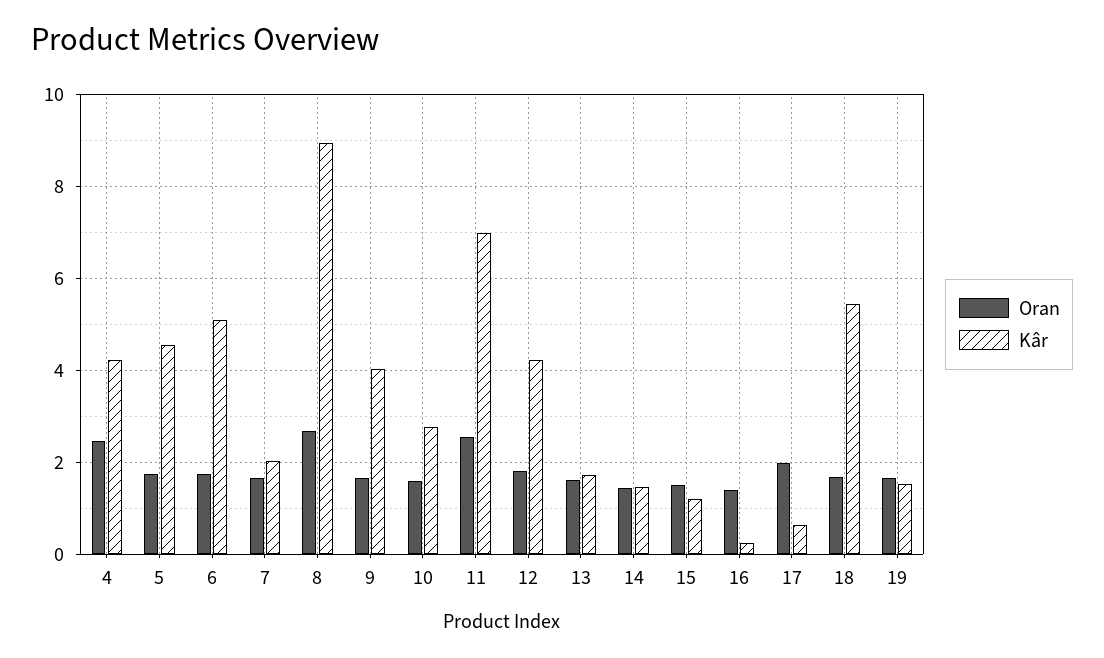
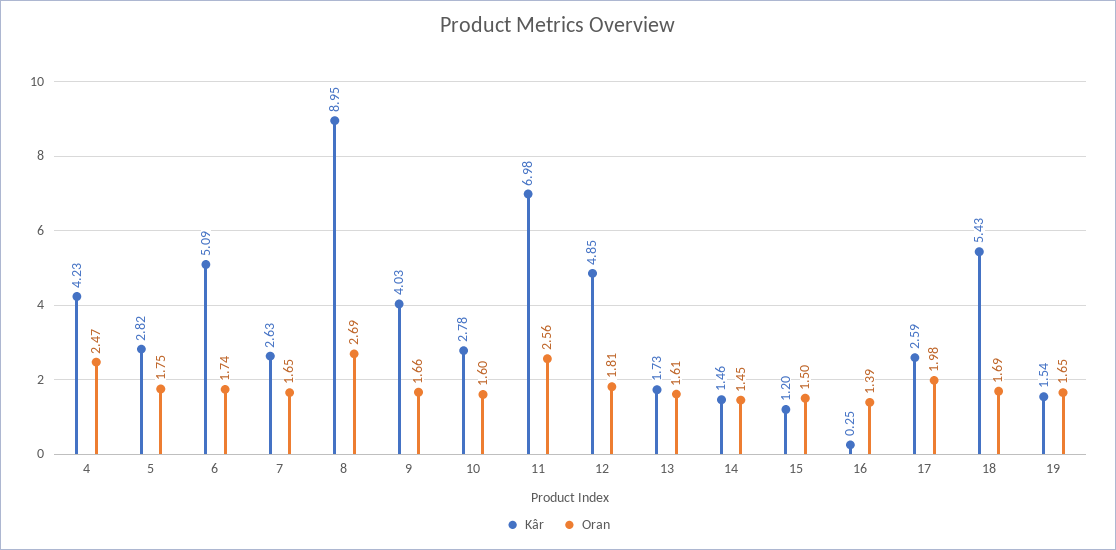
  {
    "Oran": {
      "4": 2.47,
      "5": 1.75,
      "6": 1.74,
      "7": 1.65,
      "8": 2.69,
      "9": 1.66,
      "10": 1.6,
      "11": 2.56,
      "12": 1.81,
      "13": 1.61,
      "14": 1.45,
      "15": 1.5,
      "16": 1.39,
      "17": 1.98,
      "18": 1.69,
      "19": 1.65
    },
    "Kâr": {
      "4": 4.23,
-     "5": 4.6,
+     "5": 2.82,
      "6": 5.09,
-     "7": 2,
+     "7": 2.63,
      "8": 8.95,
      "9": 4.03,
      "10": 2.78,
      "11": 6.98,
-     "12": 4.2,
+     "12": 4.85,
      "13": 1.73,
      "14": 1.46,
      "15": 1.2,
      "16": 0.25,
-     "17": 0.6,
+     "17": 2.59,
      "18": 5.43,
      "19": 1.54
    }
  }

